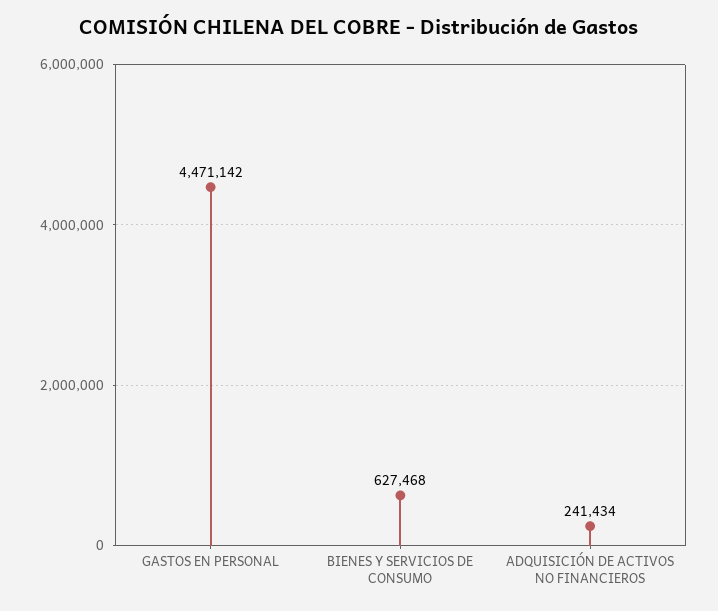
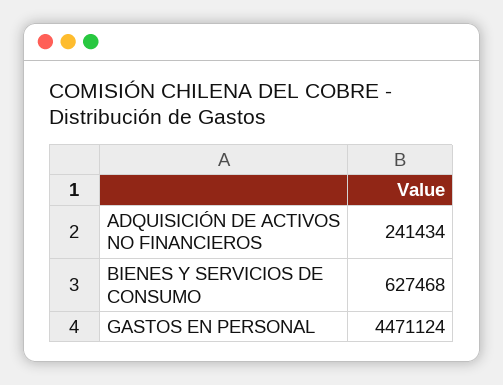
  {
-   "GASTOS EN PERSONAL": 4471142,
+   "GASTOS EN PERSONAL": 4471124,
    "BIENES Y SERVICIOS DE CONSUMO": 627468,
    "ADQUISICIÓN DE ACTIVOS NO FINANCIEROS": 241434
  }

